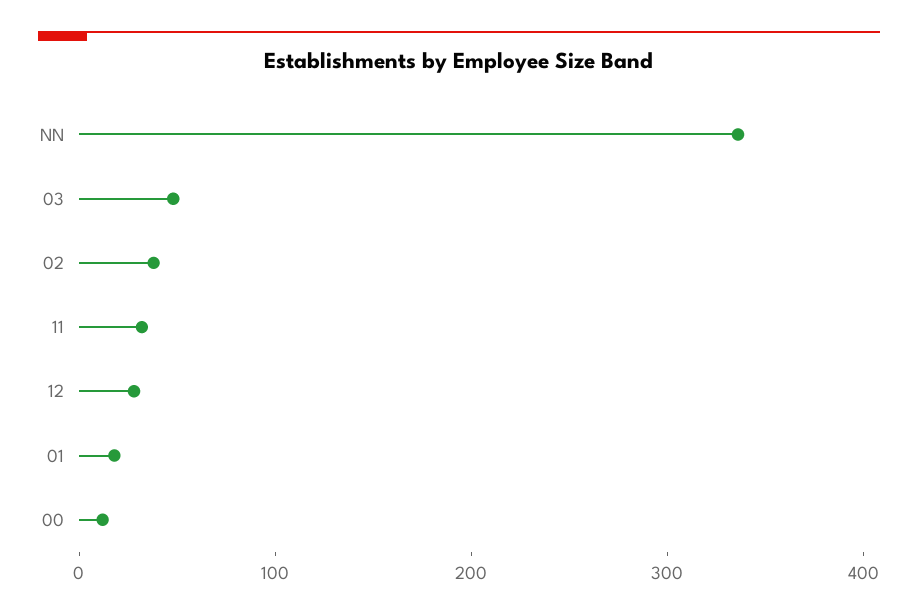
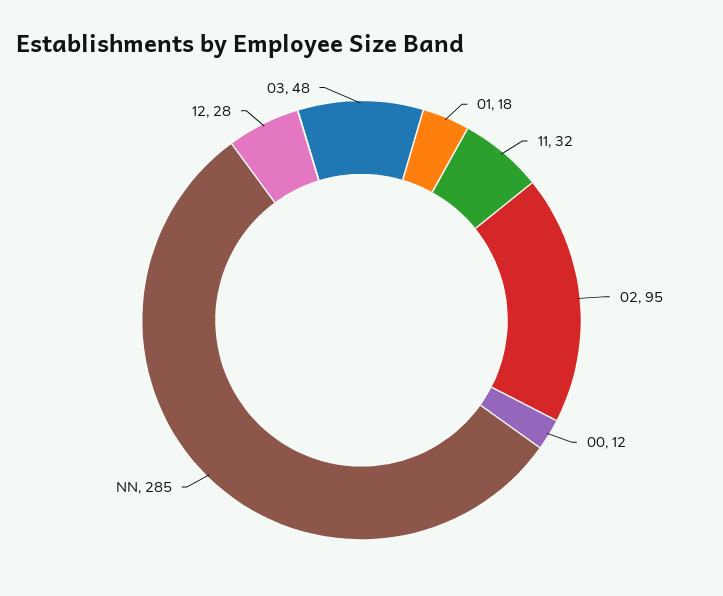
  {
-   "NN": 340,
+   "NN": 285,
    "03": 48,
-   "02": 40,
+   "02": 95,
    "11": 32,
    "12": 28,
    "01": 18,
    "00": 12
  }

